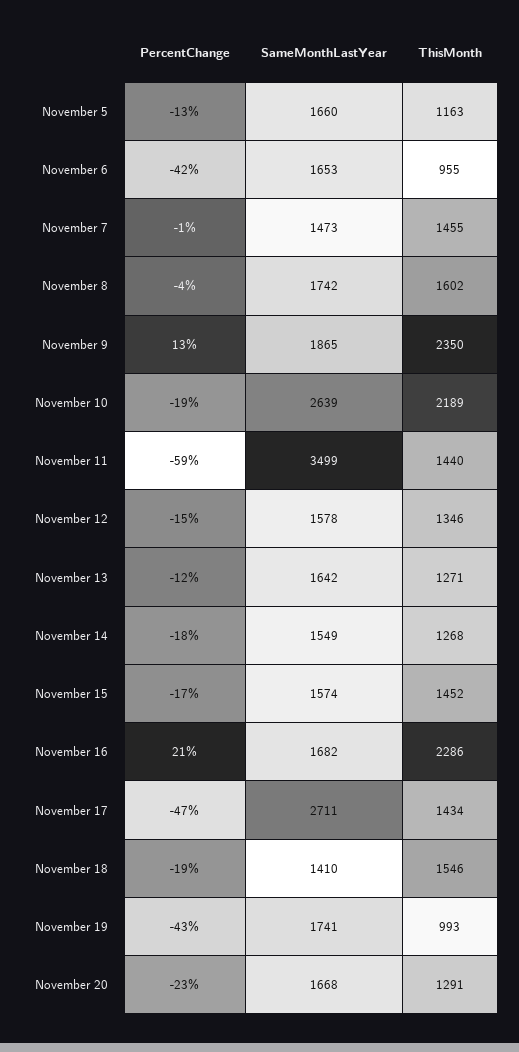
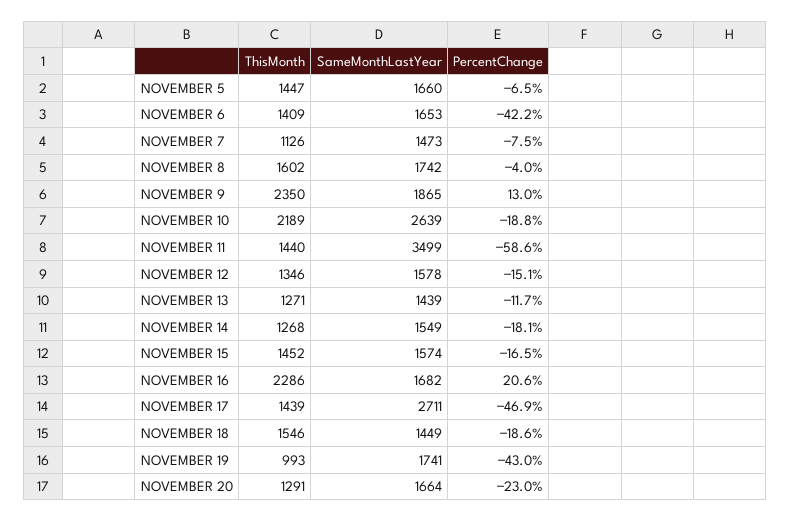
  {
    "PercentChange": {
-     "November 5": -13,
+     "November 5": -6.5,
      "November 6": -42.2,
-     "November 7": -1,
+     "November 7": -7.5,
      "November 8": -4,
      "November 9": 13,
      "November 10": -18.8,
      "November 11": -58.6,
      "November 12": -15.1,
      "November 13": -11.7,
      "November 14": -18.1,
      "November 15": -16.5,
      "November 16": 20.6,
      "November 17": -46.9,
      "November 18": -18.6,
      "November 19": -43,
      "November 20": -23
    },
    "SameMonthLastYear": {
      "November 5": 1660,
      "November 6": 1653,
      "November 7": 1473,
      "November 8": 1742,
      "November 9": 1865,
      "November 10": 2639,
      "November 11": 3499,
      "November 12": 1578,
-     "November 13": 1642,
+     "November 13": 1439,
      "November 14": 1549,
      "November 15": 1574,
      "November 16": 1682,
      "November 17": 2711,
-     "November 18": 1410,
+     "November 18": 1449,
      "November 19": 1741,
-     "November 20": 1668
+     "November 20": 1664
    },
    "ThisMonth": {
-     "November 5": 1163,
+     "November 5": 1447,
-     "November 6": 955,
+     "November 6": 1409,
-     "November 7": 1455,
+     "November 7": 1126,
      "November 8": 1602,
      "November 9": 2350,
      "November 10": 2189,
      "November 11": 1440,
      "November 12": 1346,
      "November 13": 1271,
      "November 14": 1268,
      "November 15": 1452,
      "November 16": 2286,
-     "November 17": 1434,
+     "November 17": 1439,
      "November 18": 1546,
      "November 19": 993,
      "November 20": 1291
    }
  }

